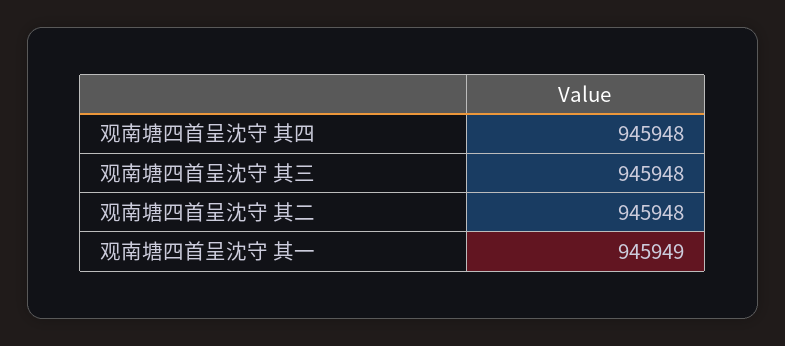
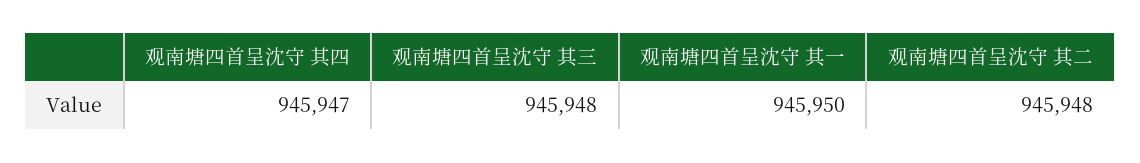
  {
-   "观南塘四首呈沈守 其四": 945948,
+   "观南塘四首呈沈守 其四": 945947,
    "观南塘四首呈沈守 其三": 945948,
    "观南塘四首呈沈守 其二": 945948,
-   "观南塘四首呈沈守 其一": 945949
+   "观南塘四首呈沈守 其一": 945950
  }

